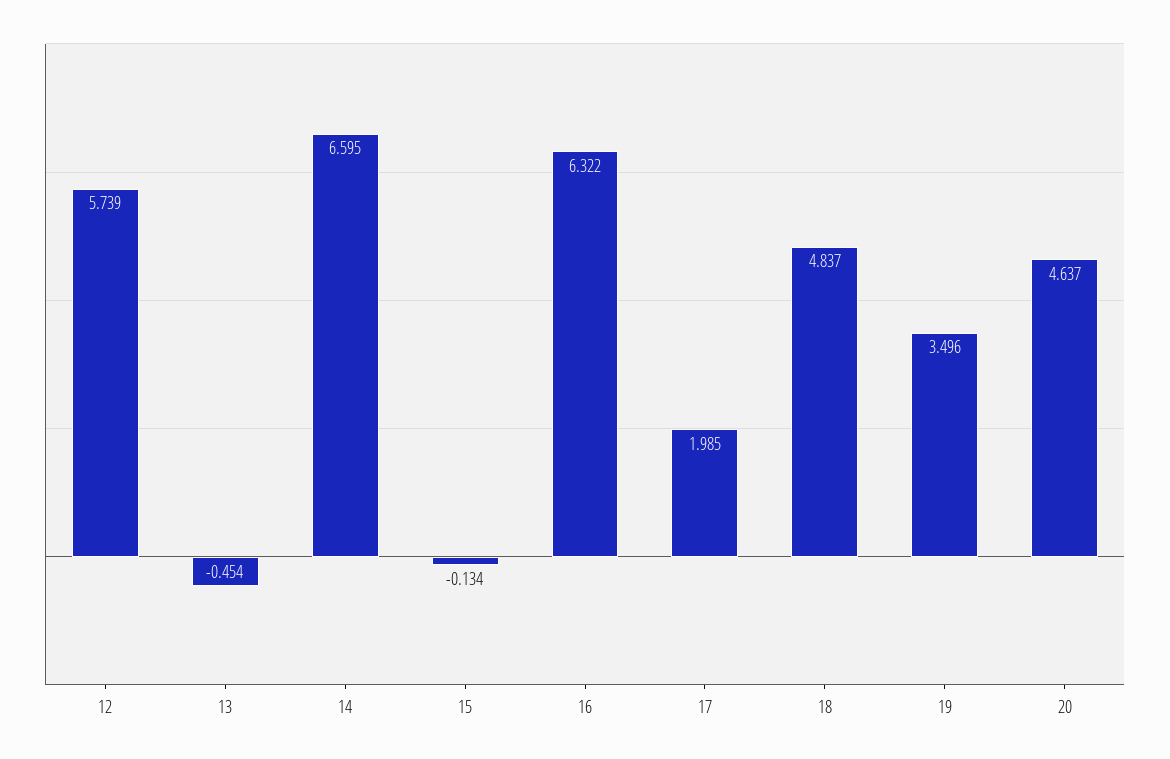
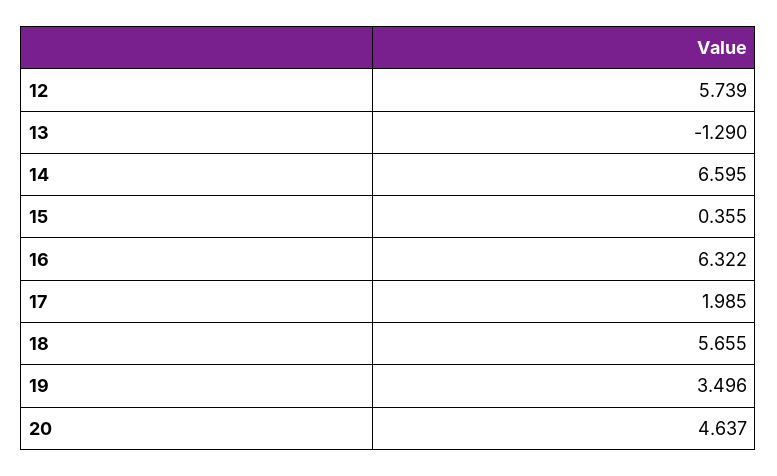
  {
    "12": 5.739,
-   "13": -0.454,
+   "13": -1.29,
    "14": 6.595,
-   "15": -0.134,
+   "15": 0.355,
    "16": 6.322,
    "17": 1.985,
-   "18": 4.837,
+   "18": 5.655,
    "19": 3.496,
    "20": 4.637
  }

